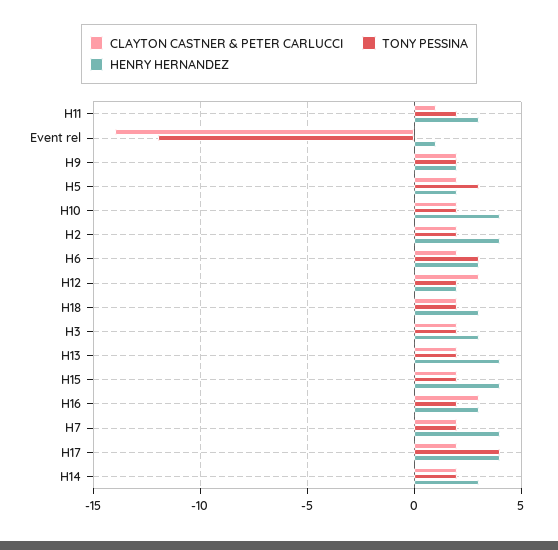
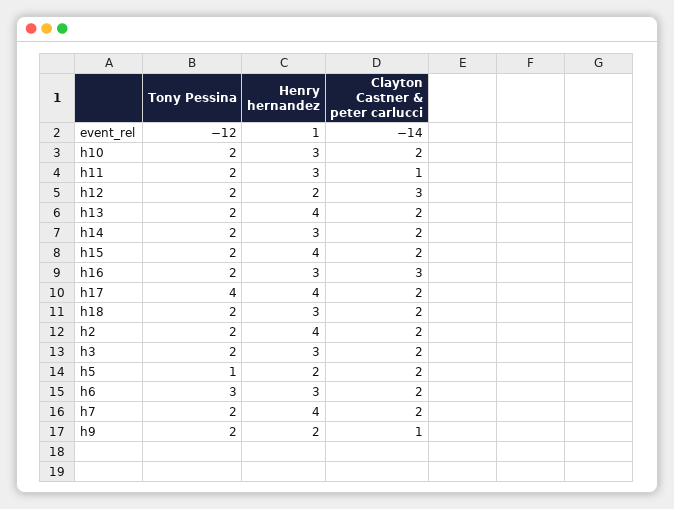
  {
    "CLAYTON CASTNER & PETER CARLUCCI": {
      "H11": 1,
      "Event rel": -14,
-     "H9": 2,
+     "H9": 1,
      "H5": 2,
      "H10": 2,
      "H2": 2,
      "H6": 2,
      "H12": 3,
      "H18": 2,
      "H3": 2,
      "H13": 2,
      "H15": 2,
      "H16": 3,
      "H7": 2,
      "H17": 2,
      "H14": 2
    },
    "TONY PESSINA": {
      "H11": 2,
      "Event rel": -12,
      "H9": 2,
-     "H5": 3,
+     "H5": 1,
      "H10": 2,
      "H2": 2,
      "H6": 3,
      "H12": 2,
      "H18": 2,
      "H3": 2,
      "H13": 2,
      "H15": 2,
      "H16": 2,
      "H7": 2,
      "H17": 4,
      "H14": 2
    },
    "HENRY HERNANDEZ": {
      "H11": 3,
      "Event rel": 1,
      "H9": 2,
      "H5": 2,
-     "H10": 4,
+     "H10": 3,
      "H2": 4,
      "H6": 3,
      "H12": 2,
      "H18": 3,
      "H3": 3,
      "H13": 4,
      "H15": 4,
      "H16": 3,
      "H7": 4,
      "H17": 4,
      "H14": 3
    }
  }

